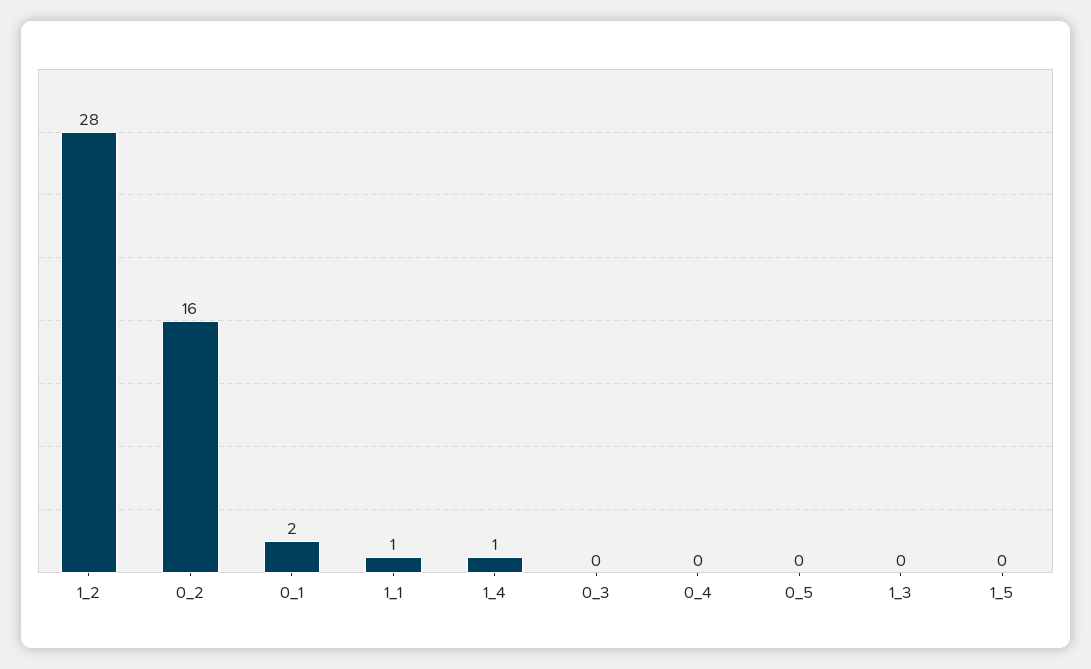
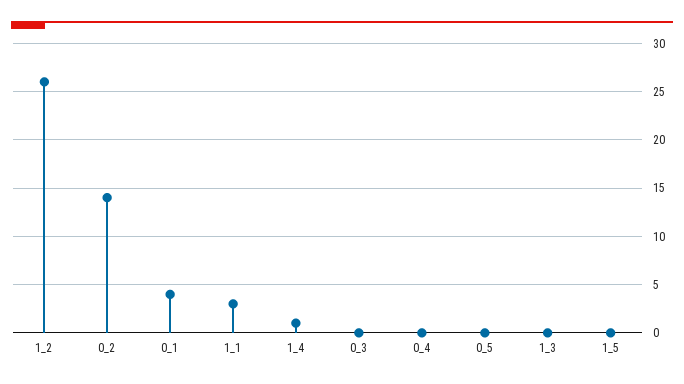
  {
-   "1_2": 28,
+   "1_2": 26,
-   "0_2": 16,
+   "0_2": 14,
-   "0_1": 2,
+   "0_1": 4,
-   "1_1": 1,
+   "1_1": 3,
    "1_4": 1,
    "0_3": 0,
    "0_4": 0,
    "0_5": 0,
    "1_3": 0,
    "1_5": 0
  }

